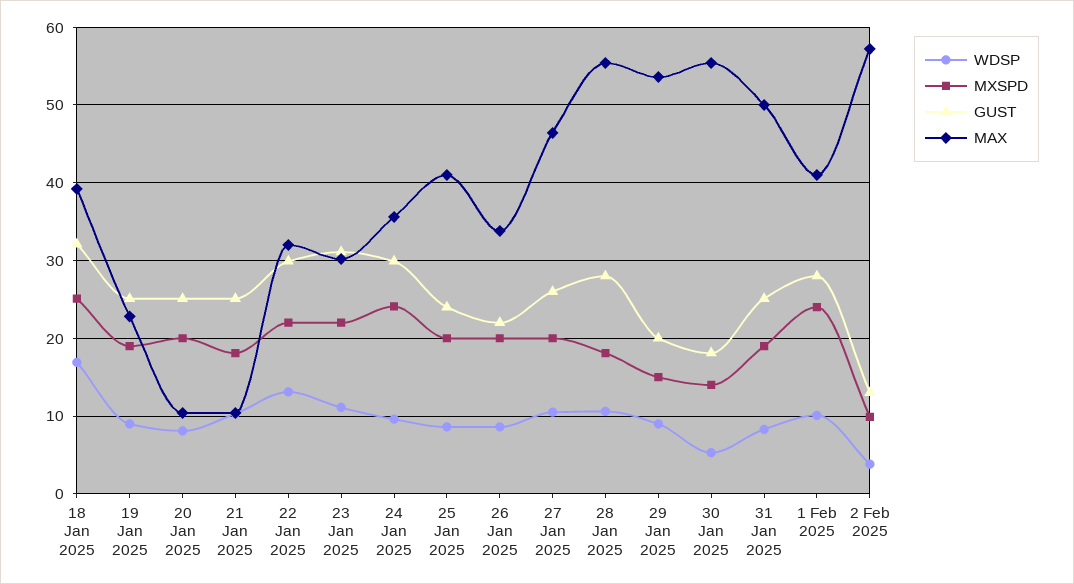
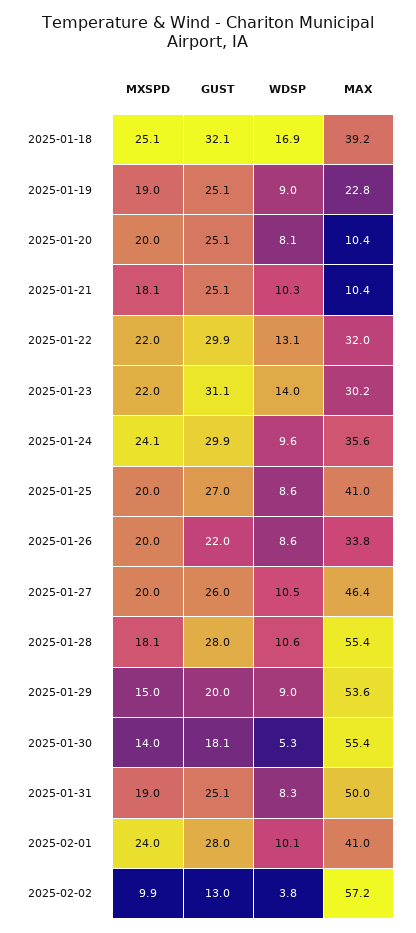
  {
    "WDSP": {
      "18 Jan 2025": 16.9,
      "19 Jan 2025": 9,
      "20 Jan 2025": 8.1,
      "21 Jan 2025": 10.3,
      "22 Jan 2025": 13.1,
-     "23 Jan 2025": 11,
+     "23 Jan 2025": 14,
      "24 Jan 2025": 9.6,
      "25 Jan 2025": 8.6,
      "26 Jan 2025": 8.6,
      "27 Jan 2025": 10.5,
      "28 Jan 2025": 10.6,
      "29 Jan 2025": 9,
      "30 Jan 2025": 5.3,
      "31 Jan 2025": 8.3,
      "1 Feb 2025": 10.1,
      "2 Feb 2025": 3.8
    },
    "MXSPD": {
      "18 Jan 2025": 25.1,
      "19 Jan 2025": 19,
      "20 Jan 2025": 20,
      "21 Jan 2025": 18.1,
      "22 Jan 2025": 22,
      "23 Jan 2025": 22,
      "24 Jan 2025": 24.1,
      "25 Jan 2025": 20,
      "26 Jan 2025": 20,
      "27 Jan 2025": 20,
      "28 Jan 2025": 18.1,
      "29 Jan 2025": 15,
      "30 Jan 2025": 14,
      "31 Jan 2025": 19,
      "1 Feb 2025": 24,
      "2 Feb 2025": 9.9
    },
    "GUST": {
      "18 Jan 2025": 32.1,
      "19 Jan 2025": 25.1,
      "20 Jan 2025": 25.1,
      "21 Jan 2025": 25.1,
      "22 Jan 2025": 29.9,
      "23 Jan 2025": 31.1,
      "24 Jan 2025": 29.9,
-     "25 Jan 2025": 24,
+     "25 Jan 2025": 27,
      "26 Jan 2025": 22,
      "27 Jan 2025": 26,
      "28 Jan 2025": 28,
      "29 Jan 2025": 20,
      "30 Jan 2025": 18.1,
      "31 Jan 2025": 25.1,
      "1 Feb 2025": 28,
      "2 Feb 2025": 13
    },
    "MAX": {
      "18 Jan 2025": 39.2,
      "19 Jan 2025": 22.8,
      "20 Jan 2025": 10.4,
      "21 Jan 2025": 10.4,
      "22 Jan 2025": 32,
      "23 Jan 2025": 30.2,
      "24 Jan 2025": 35.6,
      "25 Jan 2025": 41,
      "26 Jan 2025": 33.8,
      "27 Jan 2025": 46.4,
      "28 Jan 2025": 55.4,
      "29 Jan 2025": 53.6,
      "30 Jan 2025": 55.4,
      "31 Jan 2025": 50,
      "1 Feb 2025": 41,
      "2 Feb 2025": 57.2
    }
  }

